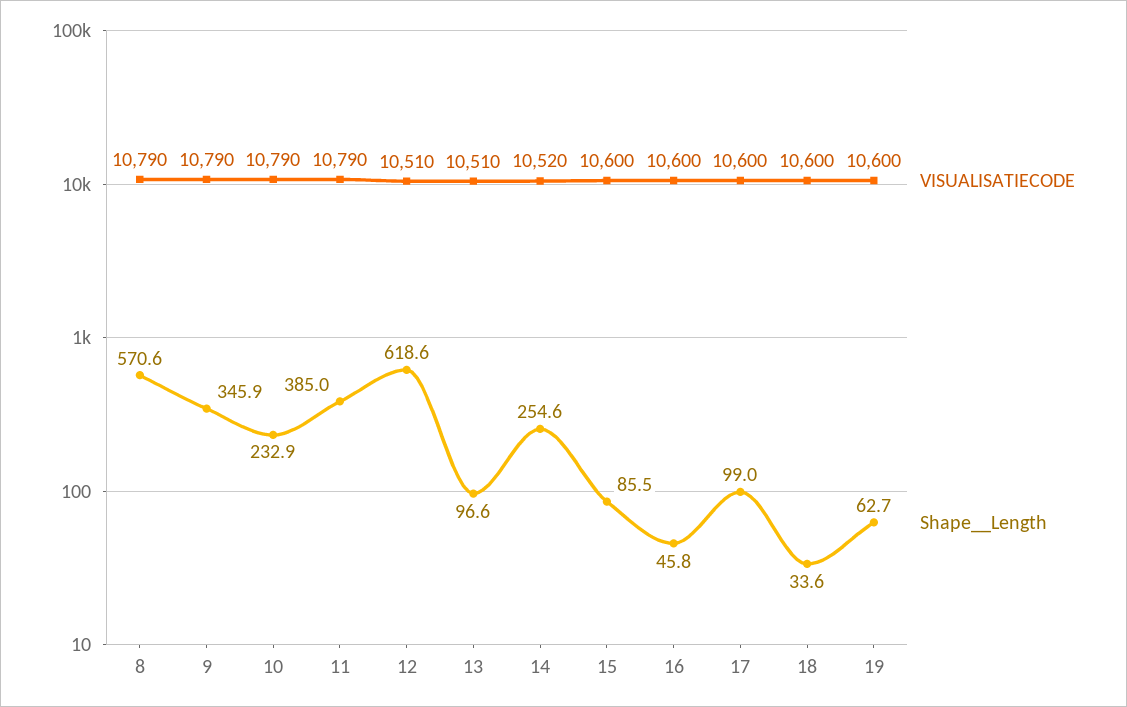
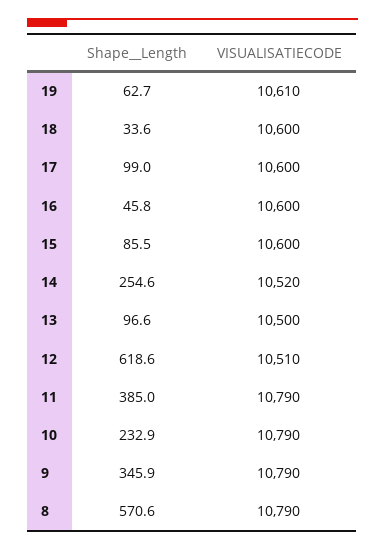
  {
    "VISUALISATIECODE": {
      "8": 10790,
      "9": 10790,
      "10": 10790,
      "11": 10790,
      "12": 10510,
-     "13": 10510,
+     "13": 10500,
      "14": 10520,
      "15": 10600,
      "16": 10600,
      "17": 10600,
      "18": 10600,
-     "19": 10600
+     "19": 10610
    },
    "Shape__Length": {
      "8": 570.6,
      "9": 345.9,
      "10": 232.9,
      "11": 385,
      "12": 618.6,
      "13": 96.6,
      "14": 254.6,
      "15": 85.5,
      "16": 45.8,
      "17": 99,
      "18": 33.6,
      "19": 62.7
    }
  }

